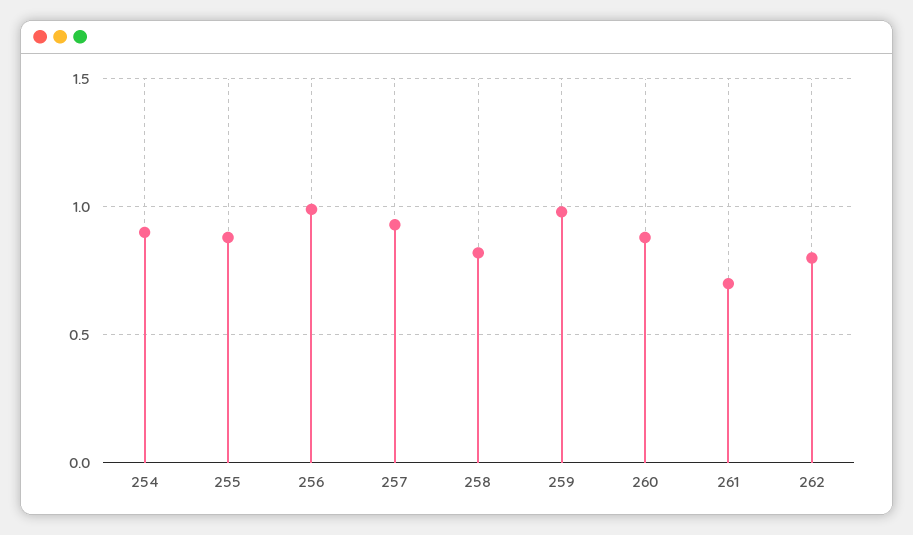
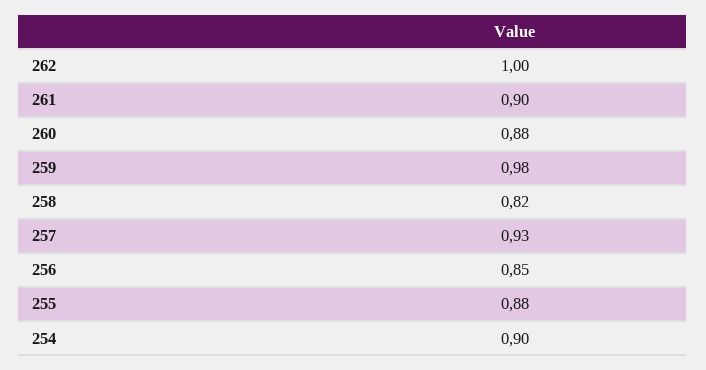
  {
    "254": 0.9,
    "255": 0.88,
-   "256": 1,
+   "256": 0.85,
    "257": 0.93,
    "258": 0.82,
    "259": 0.98,
    "260": 0.88,
-   "261": 0.7,
+   "261": 0.9,
-   "262": 0.8
+   "262": 1
  }

